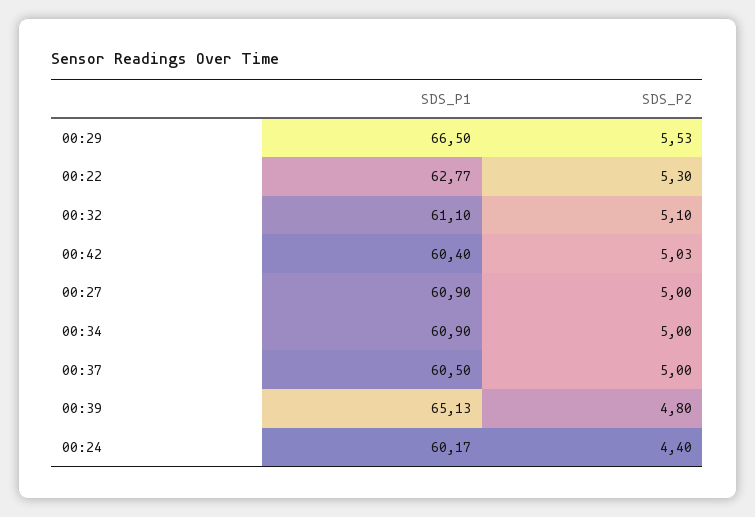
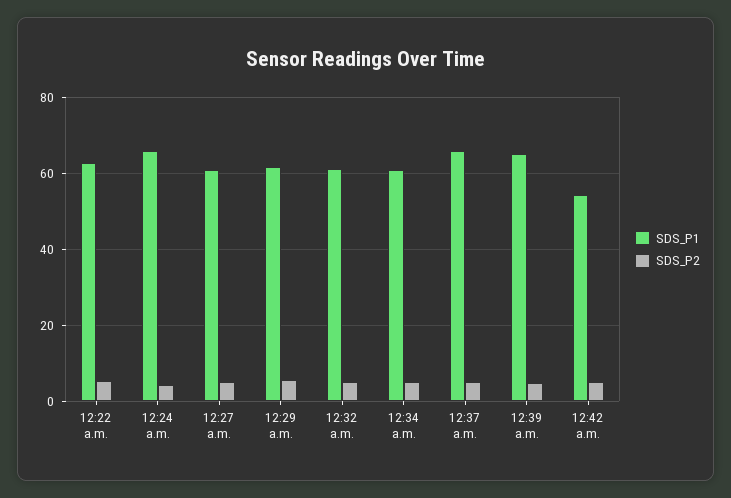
  {
    "SDS_P1": {
-     "00:29": 66.5,
+     "00:29": 62,
      "00:22": 62.77,
      "00:32": 61.1,
-     "00:42": 60.4,
+     "00:42": 54,
      "00:27": 60.9,
      "00:34": 60.9,
-     "00:37": 60.5,
+     "00:37": 66,
      "00:39": 65.13,
-     "00:24": 60.17
+     "00:24": 66
    },
    "SDS_P2": {
      "00:29": 5.53,
      "00:22": 5.3,
      "00:32": 5.1,
      "00:42": 5.03,
      "00:27": 5,
      "00:34": 5,
      "00:37": 5,
      "00:39": 4.8,
      "00:24": 4.4
    }
  }

